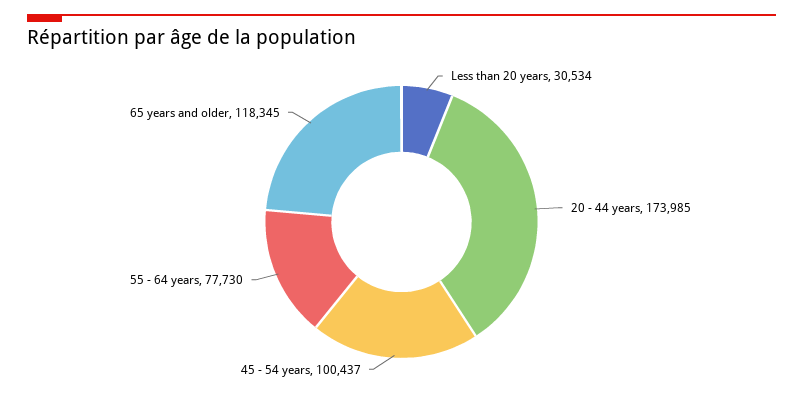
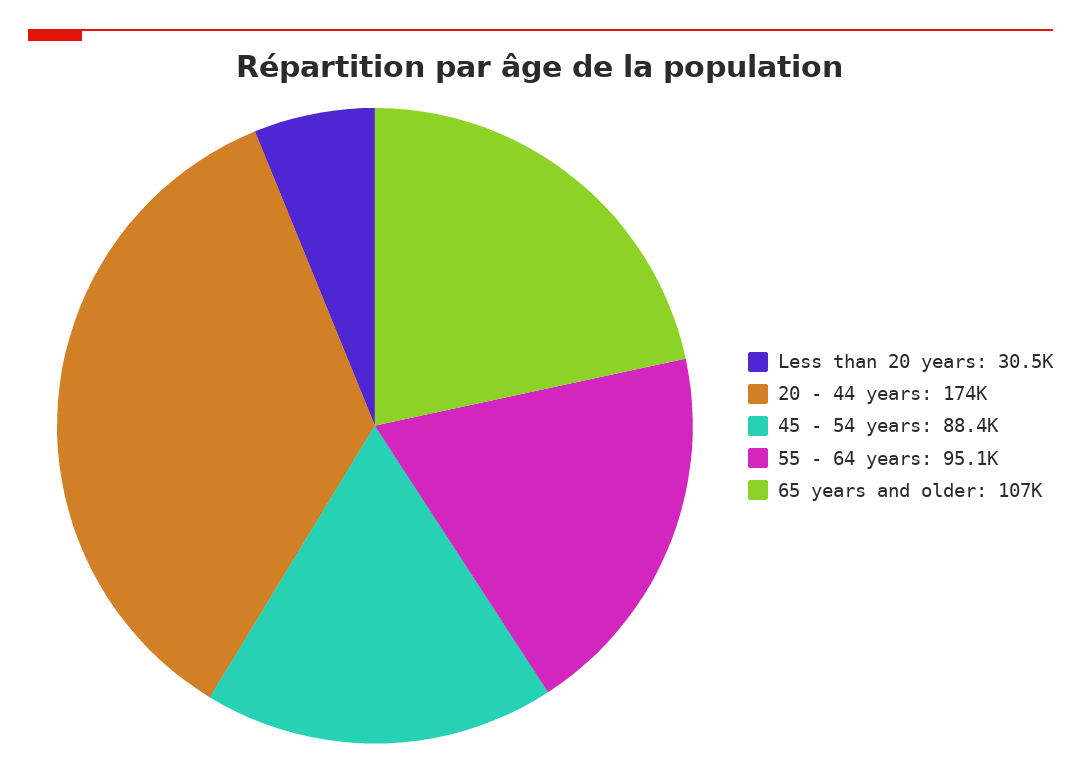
  {
    "Less than 20 years": 30534,
    "20 - 44 years": 173985,
-   "45 - 54 years": 100437,
+   "45 - 54 years": 88400,
-   "55 - 64 years": 77730,
+   "55 - 64 years": 95100,
-   "65 years and older": 118345
+   "65 years and older": 107000
  }

